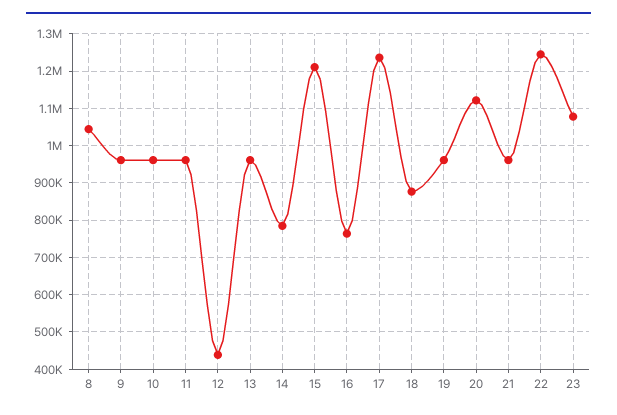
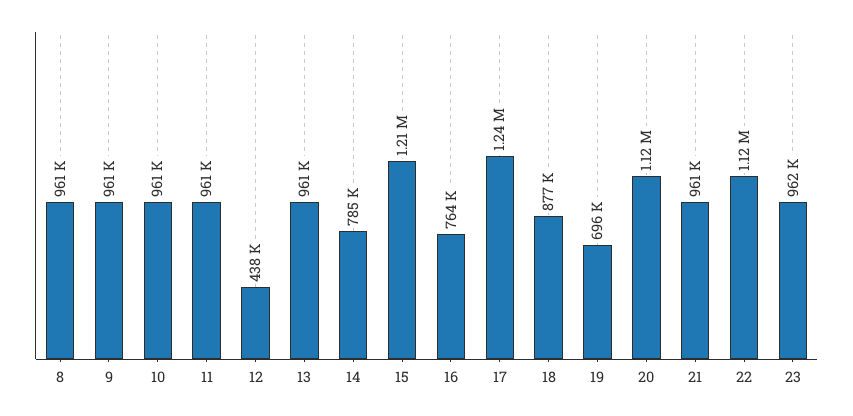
  {
-   "8": 1040000,
+   "8": 961000,
    "9": 961000,
    "10": 961000,
    "11": 961000,
    "12": 438000,
    "13": 961000,
    "14": 785000,
    "15": 1210000,
    "16": 764000,
    "17": 1240000,
    "18": 877000,
-   "19": 960000,
+   "19": 696000,
    "20": 1120000,
    "21": 961000,
-   "22": 1240000,
+   "22": 1120000,
-   "23": 1080000
+   "23": 962000
  }

